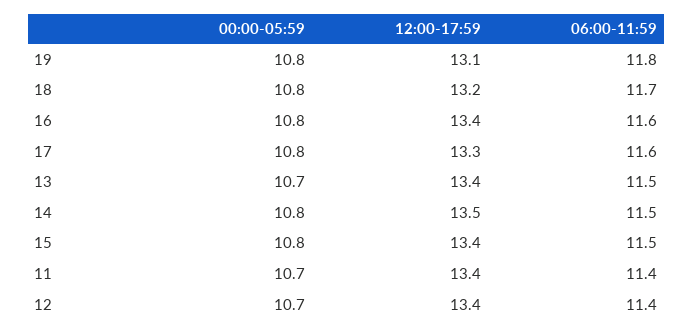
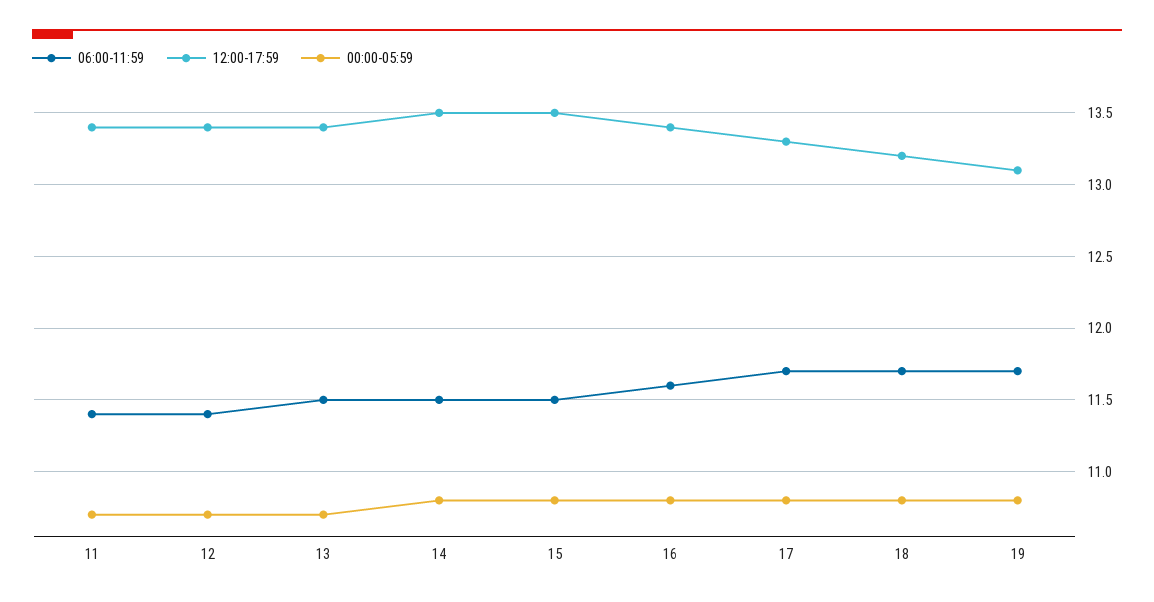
  {
    "00:00-05:59": {
      "19": 10.8,
      "18": 10.8,
      "16": 10.8,
      "17": 10.8,
      "13": 10.7,
      "14": 10.8,
      "15": 10.8,
      "11": 10.7,
      "12": 10.7
    },
    "12:00-17:59": {
      "19": 13.1,
      "18": 13.2,
      "16": 13.4,
      "17": 13.3,
      "13": 13.4,
      "14": 13.5,
-     "15": 13.4,
+     "15": 13.5,
      "11": 13.4,
      "12": 13.4
    },
    "06:00-11:59": {
-     "19": 11.8,
+     "19": 11.7,
      "18": 11.7,
      "16": 11.6,
-     "17": 11.6,
+     "17": 11.7,
      "13": 11.5,
      "14": 11.5,
      "15": 11.5,
      "11": 11.4,
      "12": 11.4
    }
  }

